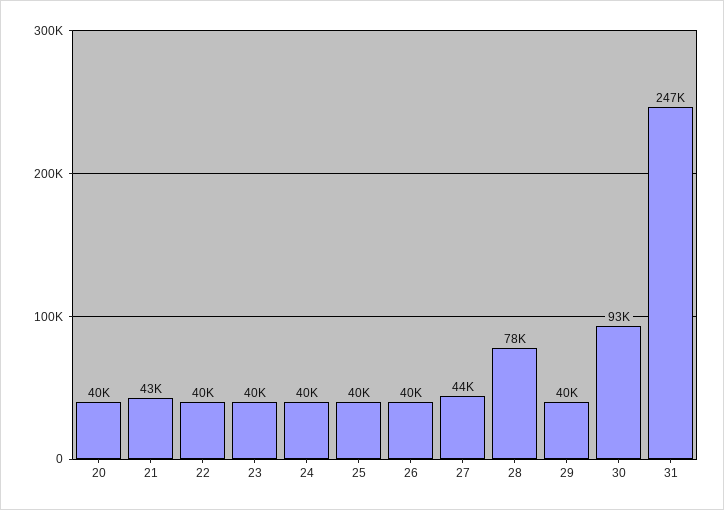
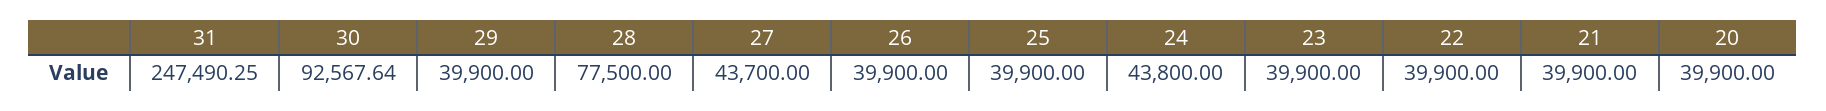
  {
    "20": 39900,
-   "21": 43000,
+   "21": 39900,
    "22": 39900,
    "23": 39900,
-   "24": 40000,
+   "24": 43800,
    "25": 39900,
    "26": 39900,
    "27": 43700,
    "28": 77500,
    "29": 39900,
    "30": 92567.64,
    "31": 247490.25
  }

